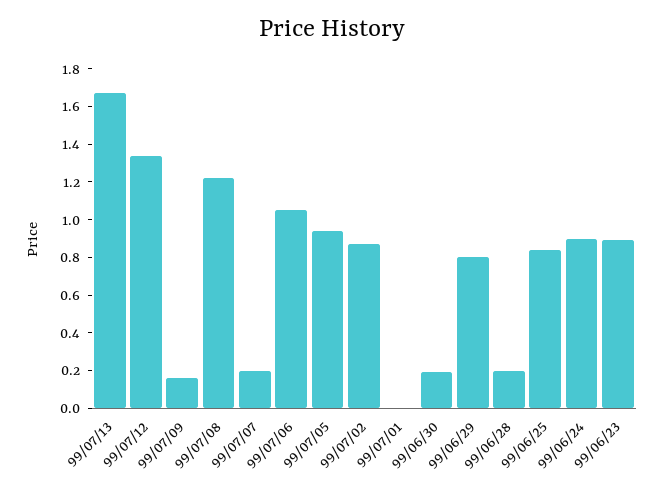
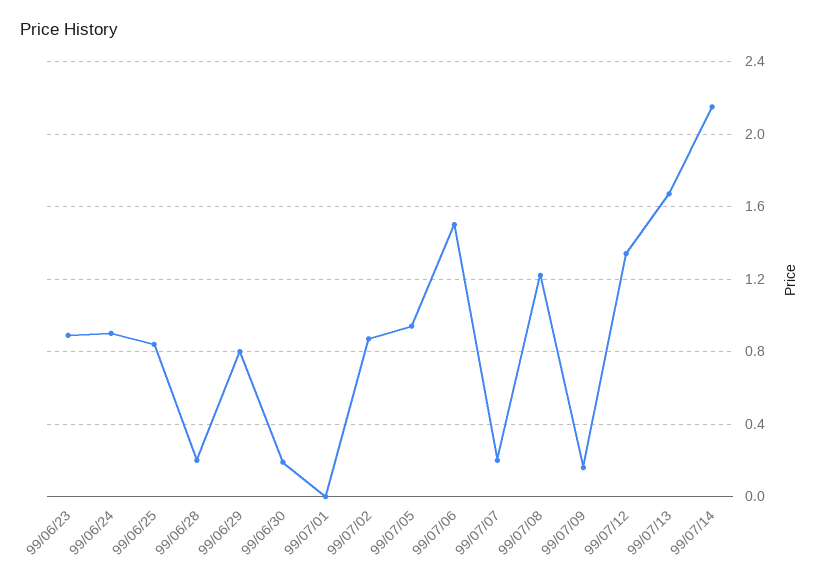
  {
    "99/07/13": 1.65,
    "99/07/12": 1.35,
    "99/07/09": 0.15,
    "99/07/08": 1.2,
    "99/07/07": 0.2,
-   "99/07/06": 1.05,
+   "99/07/06": 1.5,
    "99/07/05": 0.95,
    "99/07/02": 0.85,
    "99/07/01": 0,
    "99/06/30": 0.2,
    "99/06/29": 0.8,
    "99/06/28": 0.2,
    "99/06/25": 0.85,
    "99/06/24": 0.9,
-   "99/06/23": 0.9
+   "99/06/23": 0.9,
+   "99/07/14": 2.15
  }

